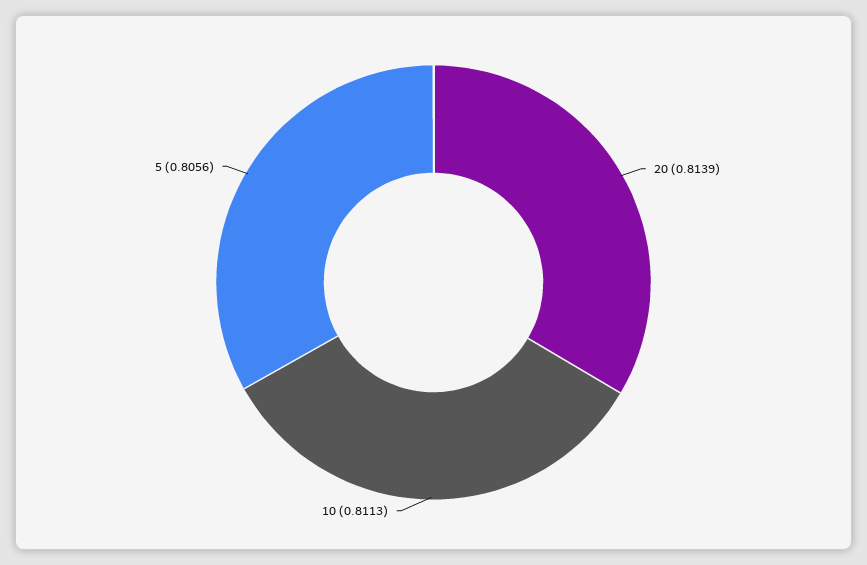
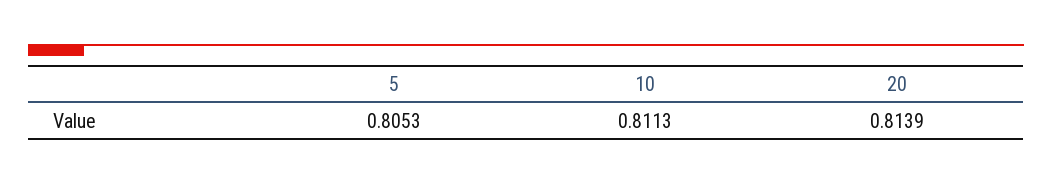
  {
    "20": 0.8139,
    "10": 0.8113,
-   "5": 0.8056
+   "5": 0.8053
  }

